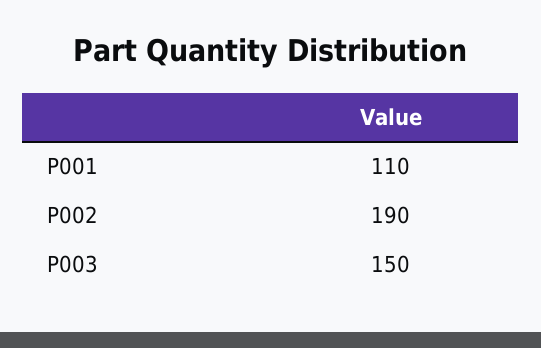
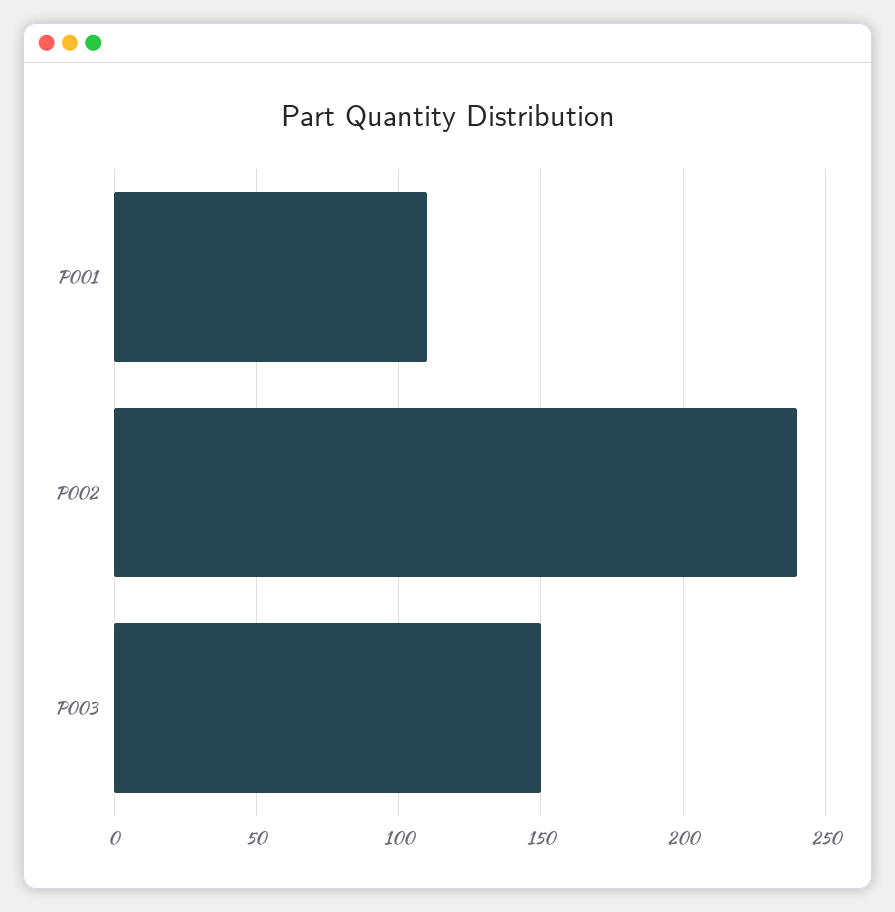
  {
    "P001": 110,
-   "P002": 190,
+   "P002": 240,
    "P003": 150
  }

